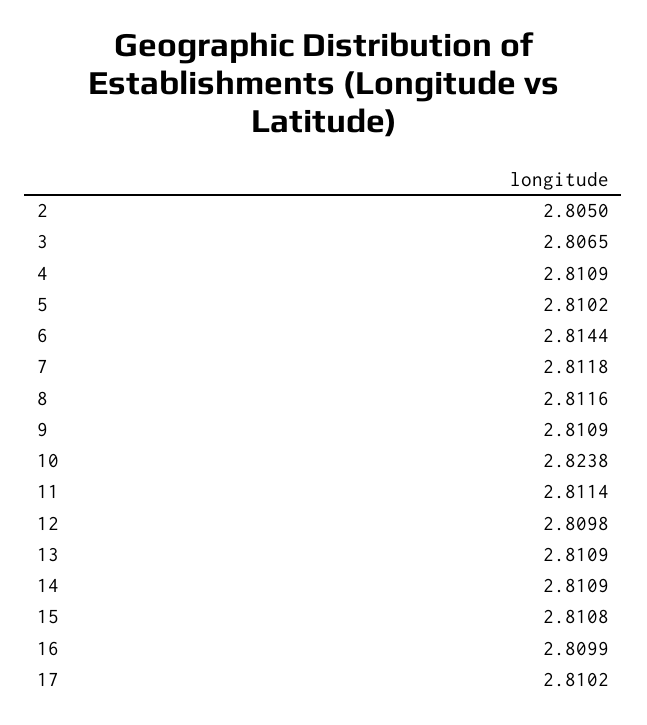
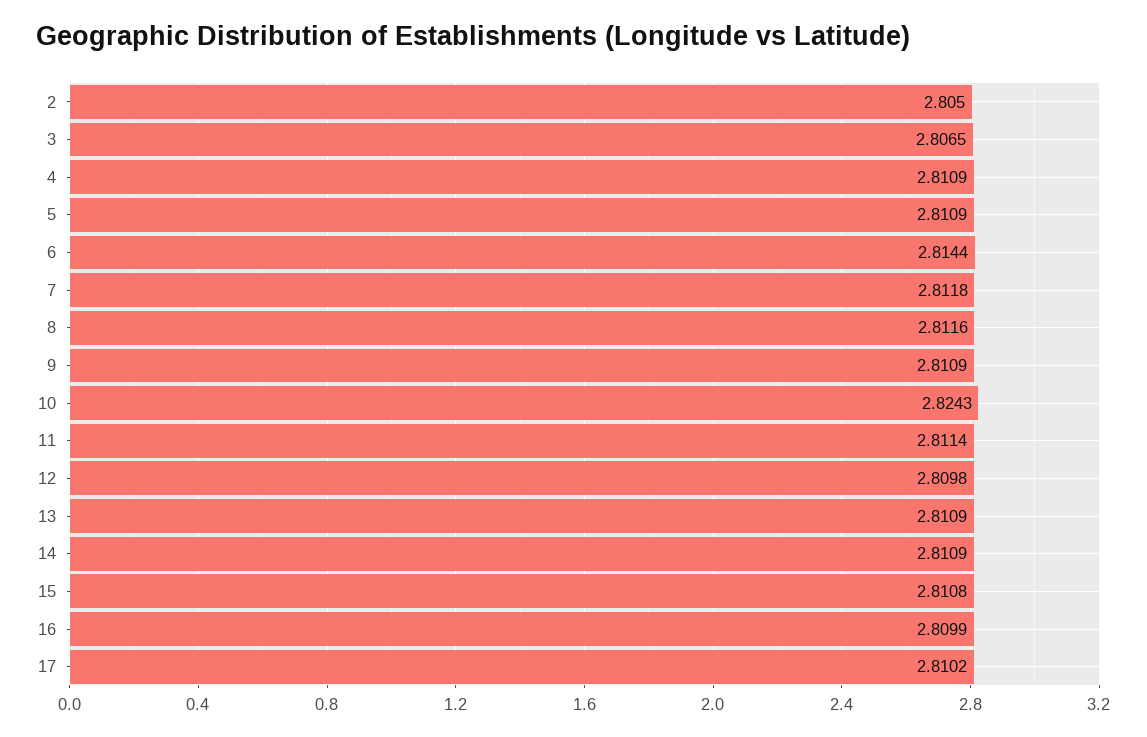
  {
    "2": 2.805,
    "3": 2.8065,
    "4": 2.8109,
-   "5": 2.8102,
+   "5": 2.8109,
    "6": 2.8144,
    "7": 2.8118,
    "8": 2.8116,
    "9": 2.8109,
-   "10": 2.8238,
+   "10": 2.8243,
    "11": 2.8114,
    "12": 2.8098,
    "13": 2.8109,
    "14": 2.8109,
    "15": 2.8108,
    "16": 2.8099,
    "17": 2.8102
  }

